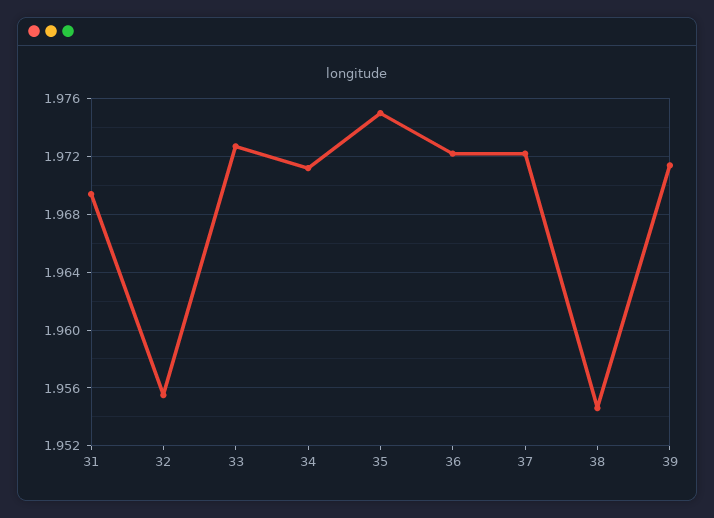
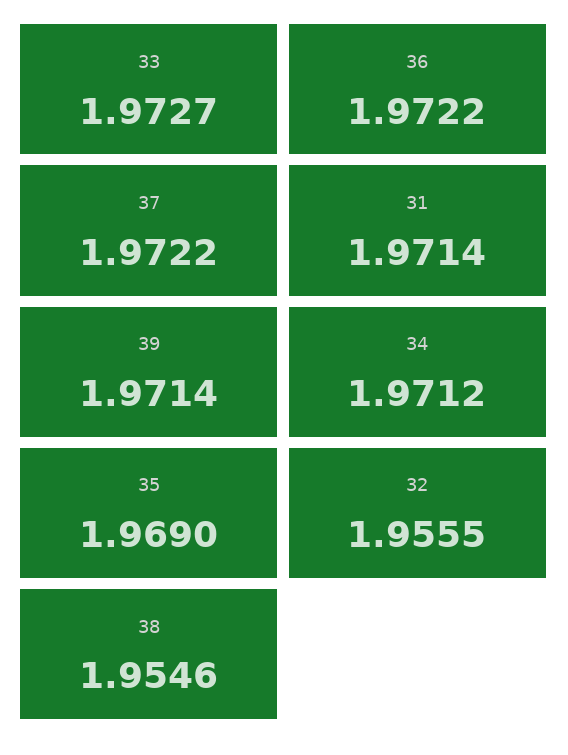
  {
-   "31": 1.9695,
+   "31": 1.9714,
    "32": 1.9555,
    "33": 1.9727,
    "34": 1.9712,
-   "35": 1.975,
+   "35": 1.969,
    "36": 1.9722,
    "37": 1.9722,
    "38": 1.9546,
    "39": 1.9714
  }

